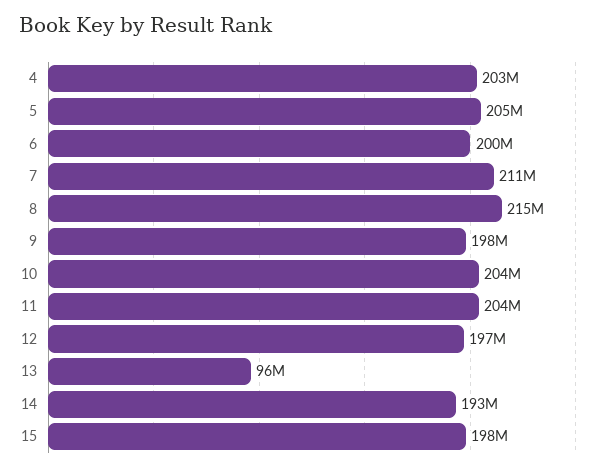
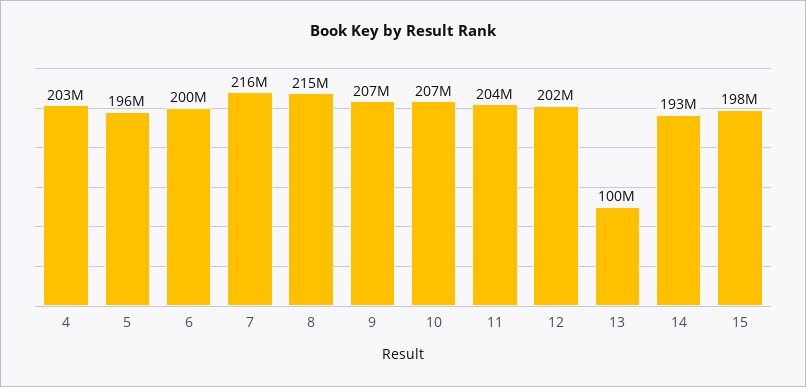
  {
    "4": 203000000,
-   "5": 205000000,
+   "5": 196000000,
    "6": 200000000,
-   "7": 211000000,
+   "7": 216000000,
    "8": 215000000,
-   "9": 198000000,
+   "9": 207000000,
-   "10": 204000000,
+   "10": 207000000,
    "11": 204000000,
-   "12": 197000000,
+   "12": 202000000,
-   "13": 96000000,
+   "13": 100000000,
    "14": 193000000,
    "15": 198000000
  }

